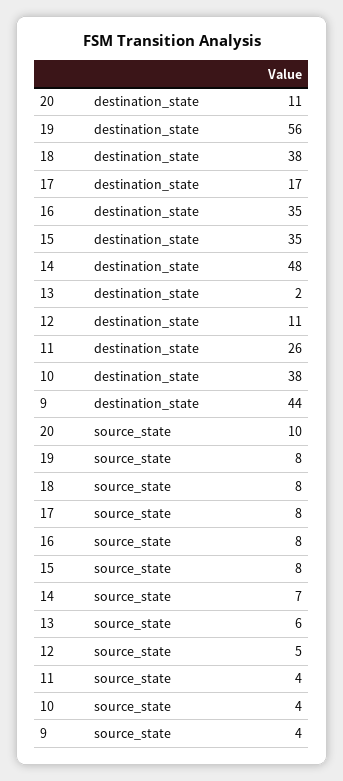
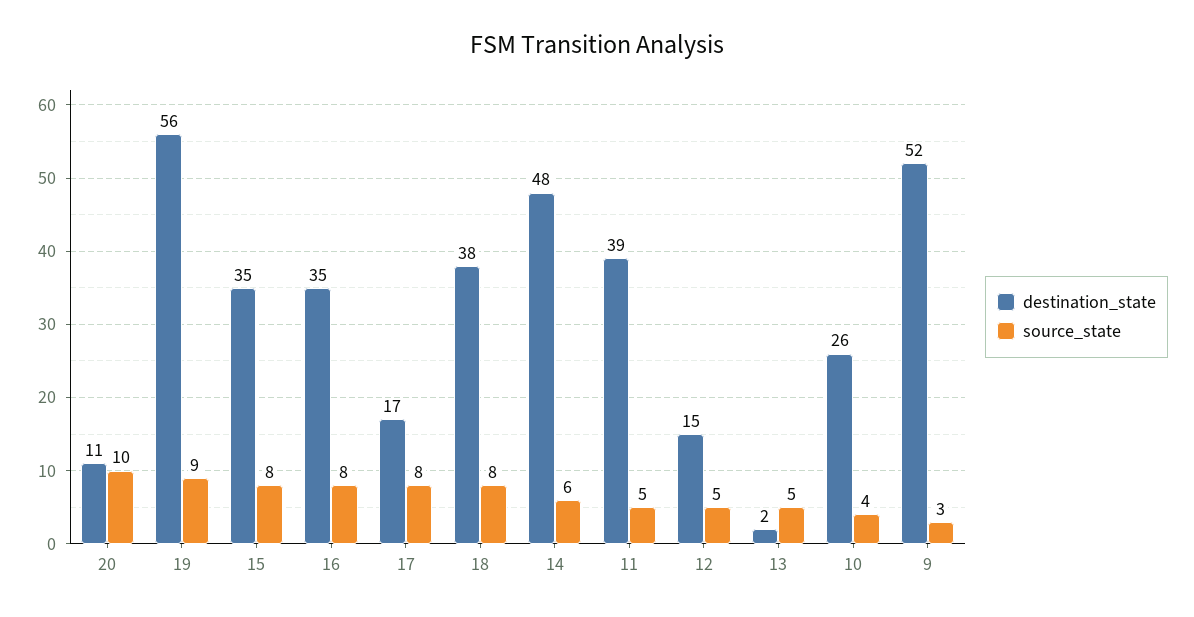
  {
    "destination_state": {
      "20": 11,
      "19": 56,
      "18": 38,
      "17": 17,
      "16": 35,
      "15": 35,
      "14": 48,
      "13": 2,
-     "12": 11,
+     "12": 15,
-     "11": 26,
+     "11": 39,
-     "10": 38,
+     "10": 26,
-     "9": 44
+     "9": 52
    },
    "source_state": {
      "20": 10,
-     "19": 8,
+     "19": 9,
      "18": 8,
      "17": 8,
      "16": 8,
      "15": 8,
-     "14": 7,
+     "14": 6,
-     "13": 6,
+     "13": 5,
      "12": 5,
-     "11": 4,
+     "11": 5,
      "10": 4,
-     "9": 4
+     "9": 3
    }
  }

